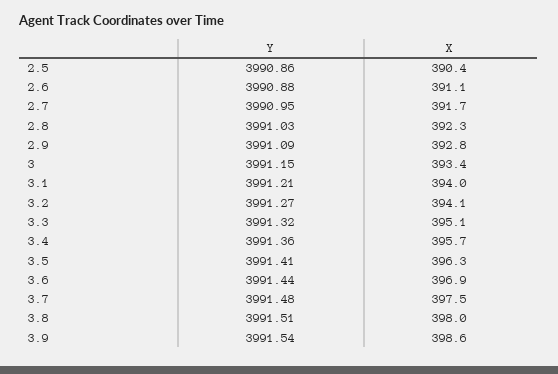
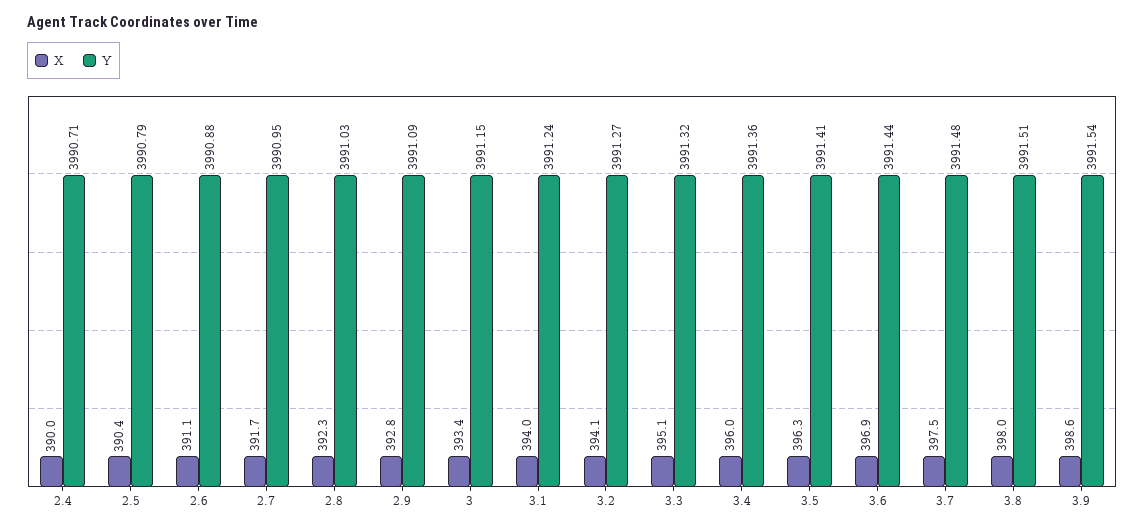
  {
    "Y": {
-     "2.5": 3990.86,
+     "2.5": 3990.79,
      "2.6": 3990.88,
      "2.7": 3990.95,
      "2.8": 3991.03,
      "2.9": 3991.09,
      "3": 3991.15,
-     "3.1": 3991.21,
+     "3.1": 3991.24,
      "3.2": 3991.27,
      "3.3": 3991.32,
      "3.4": 3991.36,
      "3.5": 3991.41,
      "3.6": 3991.44,
      "3.7": 3991.48,
      "3.8": 3991.51,
-     "3.9": 3991.54
+     "3.9": 3991.54,
+     "2.4": 3990.71
    },
    "X": {
      "2.5": 390.4,
      "2.6": 391.1,
      "2.7": 391.7,
      "2.8": 392.3,
      "2.9": 392.8,
      "3": 393.4,
      "3.1": 394,
      "3.2": 394.1,
      "3.3": 395.1,
-     "3.4": 395.7,
+     "3.4": 396,
      "3.5": 396.3,
      "3.6": 396.9,
      "3.7": 397.5,
      "3.8": 398,
-     "3.9": 398.6
+     "3.9": 398.6,
+     "2.4": 390
    }
  }

